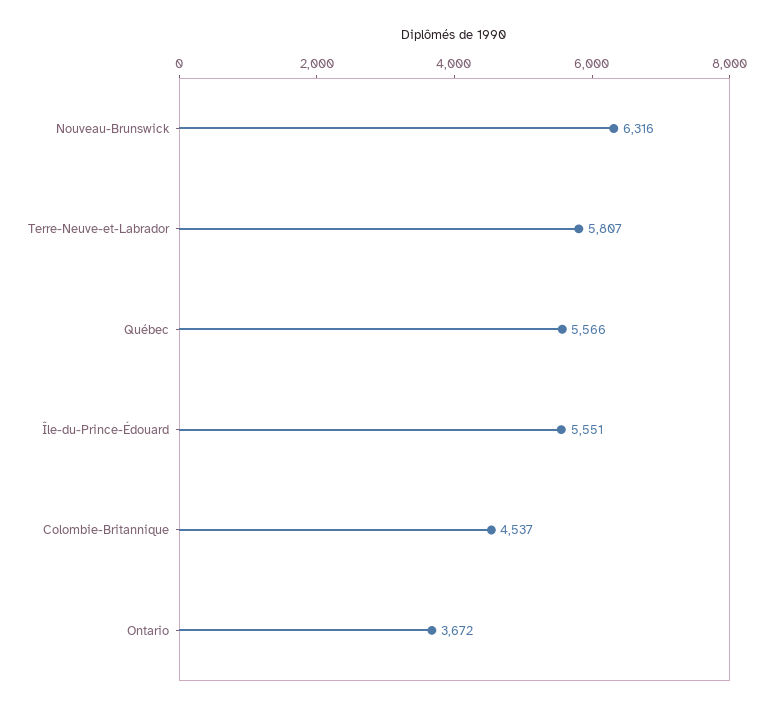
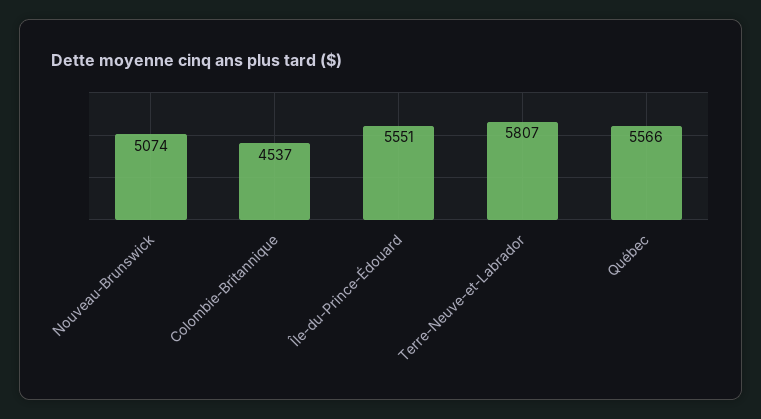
  {
-   "Nouveau-Brunswick": 6316,
+   "Nouveau-Brunswick": 5074,
    "Terre-Neuve-et-Labrador": 5807,
    "Québec": 5566,
    "Île-du-Prince-Édouard": 5551,
-   "Colombie-Britannique": 4537,
+   "Colombie-Britannique": 4537
-   "Ontario": 3672
  }

